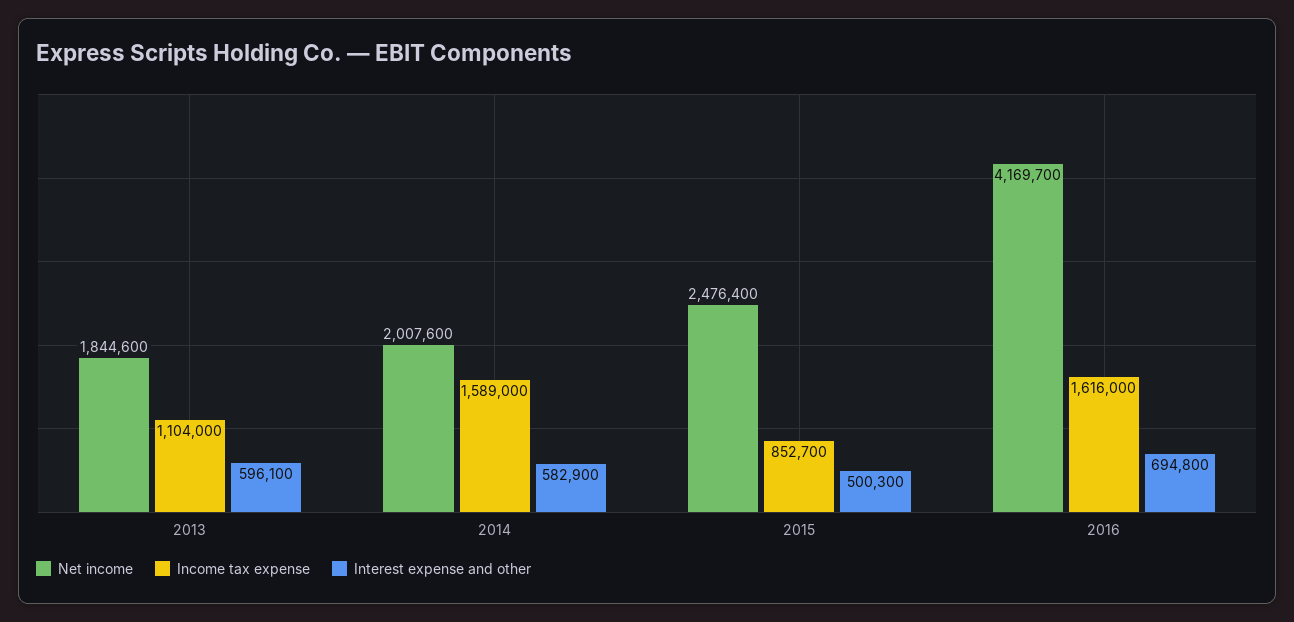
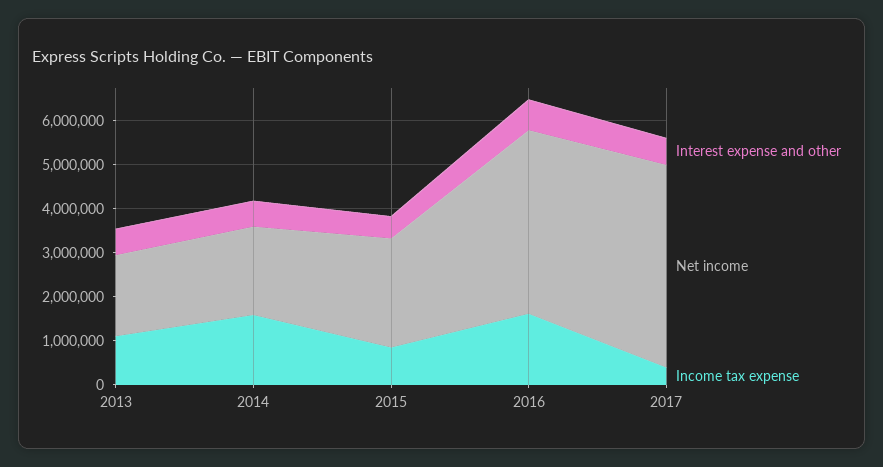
  {
    "Net income": {
      "2013": 1844600,
      "2014": 2007600,
      "2015": 2476400,
-     "2016": 4169700
+     "2016": 4169700,
+     "2017": 4600000
    },
    "Income tax expense": {
      "2013": 1104000,
      "2014": 1589000,
      "2015": 852700,
-     "2016": 1616000
+     "2016": 1616000,
+     "2017": 400000
    },
    "Interest expense and other": {
      "2013": 596100,
      "2014": 582900,
      "2015": 500300,
-     "2016": 694800
+     "2016": 694800,
+     "2017": 600000
    }
  }

